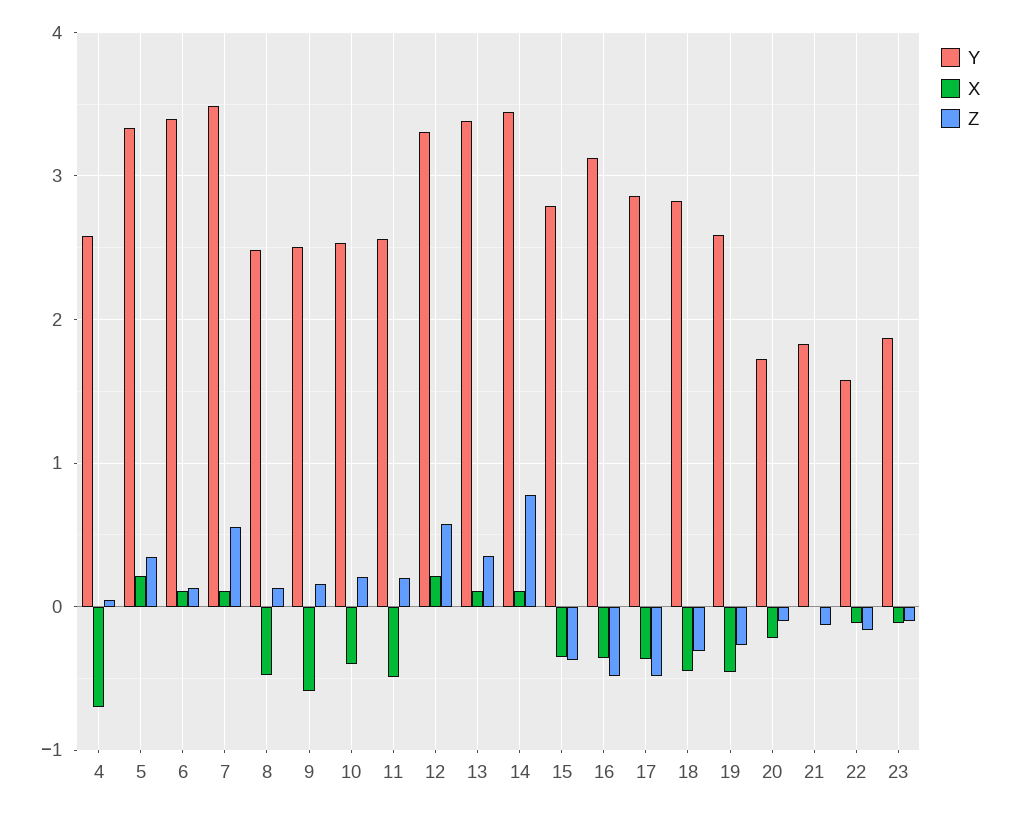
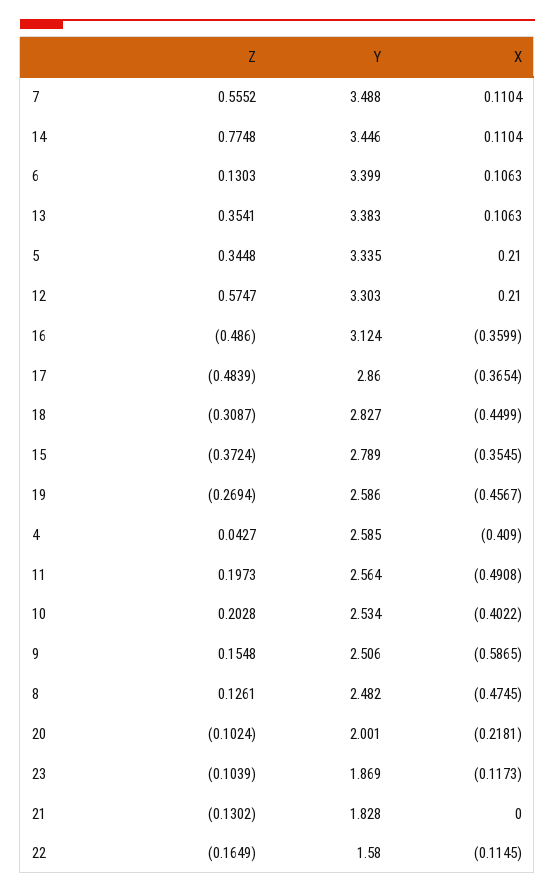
  {
    "Y": {
      "4": 2.585,
      "5": 3.335,
      "6": 3.399,
      "7": 3.488,
      "8": 2.482,
      "9": 2.506,
      "10": 2.534,
      "11": 2.564,
      "12": 3.303,
      "13": 3.383,
      "14": 3.446,
      "15": 2.789,
      "16": 3.124,
      "17": 2.86,
      "18": 2.827,
      "19": 2.586,
-     "20": 1.7,
+     "20": 2.001,
      "21": 1.828,
      "22": 1.58,
      "23": 1.869
    },
    "X": {
-     "4": -0.7,
+     "4": -0.409,
      "5": 0.21,
      "6": 0.1063,
      "7": 0.1104,
      "8": -0.4745,
      "9": -0.5865,
      "10": -0.4022,
      "11": -0.4908,
      "12": 0.21,
      "13": 0.1063,
      "14": 0.1104,
      "15": -0.3545,
      "16": -0.3599,
      "17": -0.3654,
      "18": -0.4499,
      "19": -0.4567,
      "20": -0.2181,
      "21": 0,
      "22": -0.1145,
      "23": -0.1173
    },
    "Z": {
      "4": 0.0427,
      "5": 0.3448,
      "6": 0.1303,
      "7": 0.5552,
      "8": 0.1261,
      "9": 0.1548,
      "10": 0.2028,
      "11": 0.1973,
      "12": 0.5747,
      "13": 0.3541,
      "14": 0.7748,
      "15": -0.3724,
      "16": -0.486,
      "17": -0.4839,
      "18": -0.3087,
      "19": -0.2694,
      "20": -0.1024,
      "21": -0.1302,
      "22": -0.1649,
      "23": -0.1039
    }
  }

